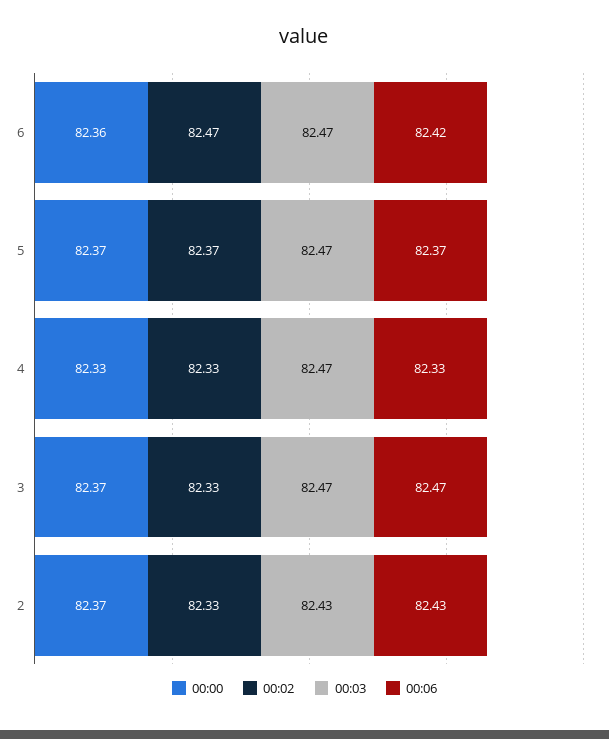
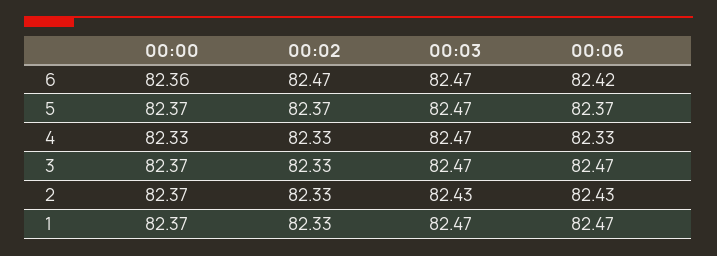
  {
    "00:00": {
      "6": 82.36,
      "5": 82.37,
      "4": 82.33,
      "3": 82.37,
-     "2": 82.37
+     "2": 82.37,
+     "1": 82.37
    },
    "00:02": {
      "6": 82.47,
      "5": 82.37,
      "4": 82.33,
      "3": 82.33,
-     "2": 82.33
+     "2": 82.33,
+     "1": 82.33
    },
    "00:03": {
      "6": 82.47,
      "5": 82.47,
      "4": 82.47,
      "3": 82.47,
-     "2": 82.43
+     "2": 82.43,
+     "1": 82.47
    },
    "00:06": {
      "6": 82.42,
      "5": 82.37,
      "4": 82.33,
      "3": 82.47,
-     "2": 82.43
+     "2": 82.43,
+     "1": 82.47
    }
  }

